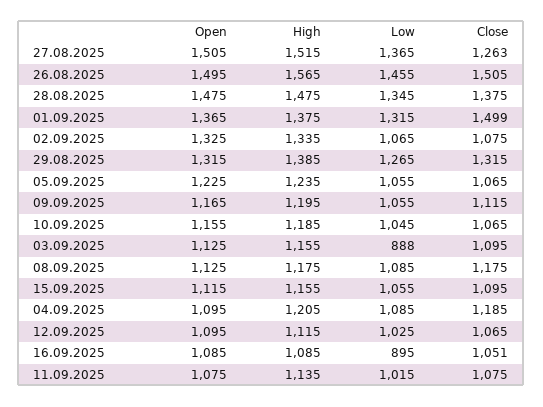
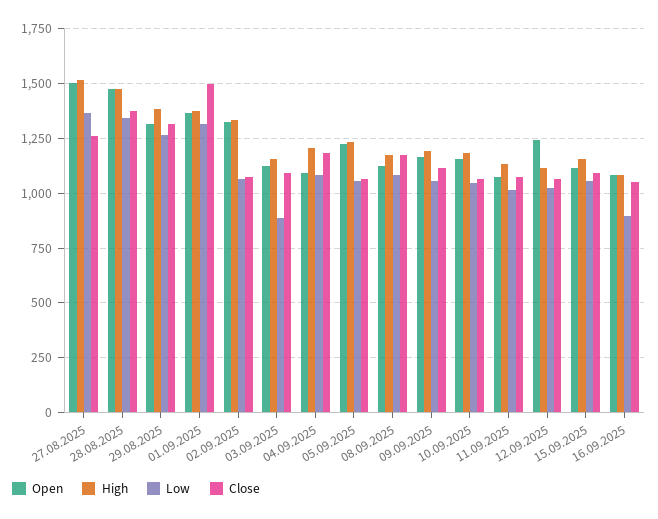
  {
    "Open": {
      "27.08.2025": 1505,
-     "26.08.2025": 1495,
      "28.08.2025": 1475,
      "01.09.2025": 1365,
      "02.09.2025": 1325,
      "29.08.2025": 1315,
      "05.09.2025": 1225,
      "09.09.2025": 1165,
      "10.09.2025": 1155,
      "03.09.2025": 1125,
      "08.09.2025": 1125,
      "15.09.2025": 1115,
      "04.09.2025": 1095,
-     "12.09.2025": 1095,
+     "12.09.2025": 1250,
      "16.09.2025": 1085,
      "11.09.2025": 1075
    },
    "High": {
      "27.08.2025": 1515,
-     "26.08.2025": 1565,
      "28.08.2025": 1475,
      "01.09.2025": 1375,
      "02.09.2025": 1335,
      "29.08.2025": 1385,
      "05.09.2025": 1235,
      "09.09.2025": 1195,
      "10.09.2025": 1185,
      "03.09.2025": 1155,
      "08.09.2025": 1175,
      "15.09.2025": 1155,
      "04.09.2025": 1205,
      "12.09.2025": 1115,
      "16.09.2025": 1085,
      "11.09.2025": 1135
    },
    "Low": {
      "27.08.2025": 1365,
-     "26.08.2025": 1455,
      "28.08.2025": 1345,
      "01.09.2025": 1315,
      "02.09.2025": 1065,
      "29.08.2025": 1265,
      "05.09.2025": 1055,
      "09.09.2025": 1055,
      "10.09.2025": 1045,
      "03.09.2025": 888,
      "08.09.2025": 1085,
      "15.09.2025": 1055,
      "04.09.2025": 1085,
      "12.09.2025": 1025,
      "16.09.2025": 895,
      "11.09.2025": 1015
    },
    "Close": {
      "27.08.2025": 1263,
-     "26.08.2025": 1505,
      "28.08.2025": 1375,
      "01.09.2025": 1499,
      "02.09.2025": 1075,
      "29.08.2025": 1315,
      "05.09.2025": 1065,
      "09.09.2025": 1115,
      "10.09.2025": 1065,
      "03.09.2025": 1095,
      "08.09.2025": 1175,
      "15.09.2025": 1095,
      "04.09.2025": 1185,
      "12.09.2025": 1065,
      "16.09.2025": 1051,
      "11.09.2025": 1075
    }
  }

